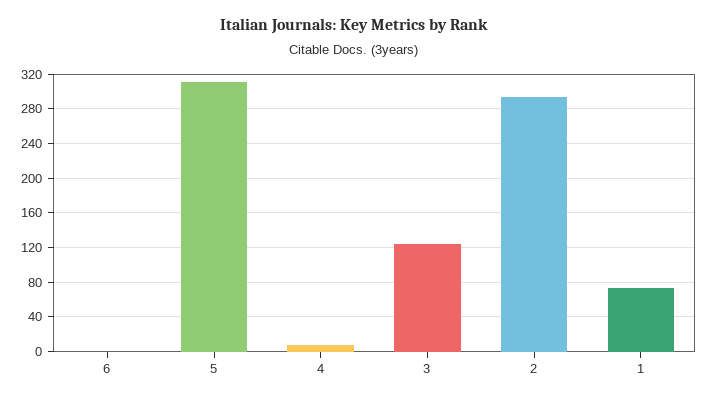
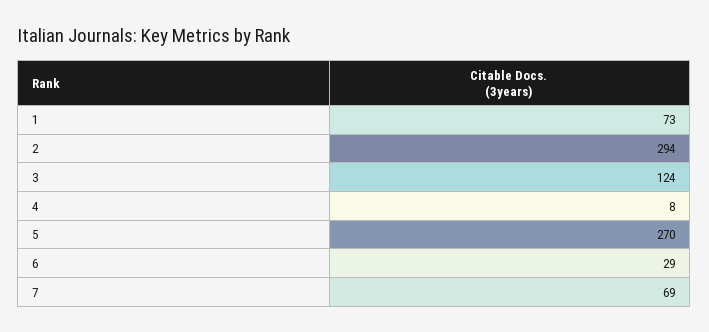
  {
-   "6": 0,
+   "6": 29,
-   "5": 310,
+   "5": 270,
    "4": 8,
    "3": 124,
    "2": 294,
-   "1": 73
+   "1": 73,
+   "7": 69
  }

